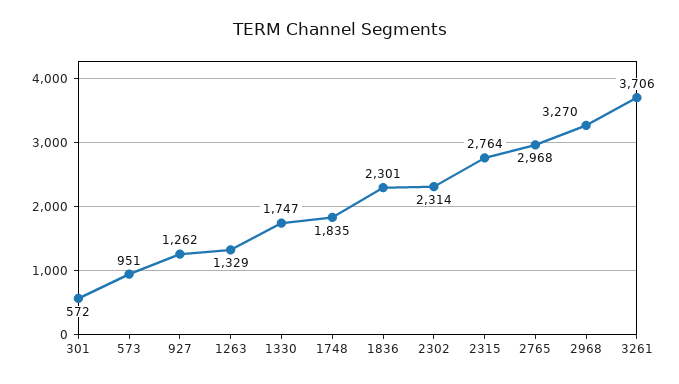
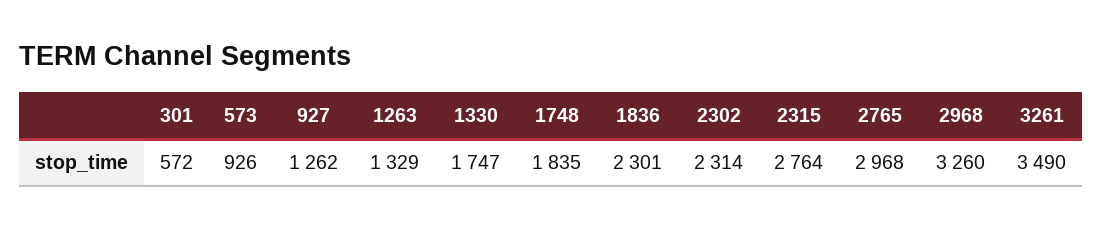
  {
    "301": 572,
-   "573": 951,
+   "573": 926,
    "927": 1262,
    "1263": 1329,
    "1330": 1747,
    "1748": 1835,
    "1836": 2301,
    "2302": 2314,
    "2315": 2764,
    "2765": 2968,
-   "2968": 3270,
+   "2968": 3260,
-   "3261": 3706
+   "3261": 3490
  }

